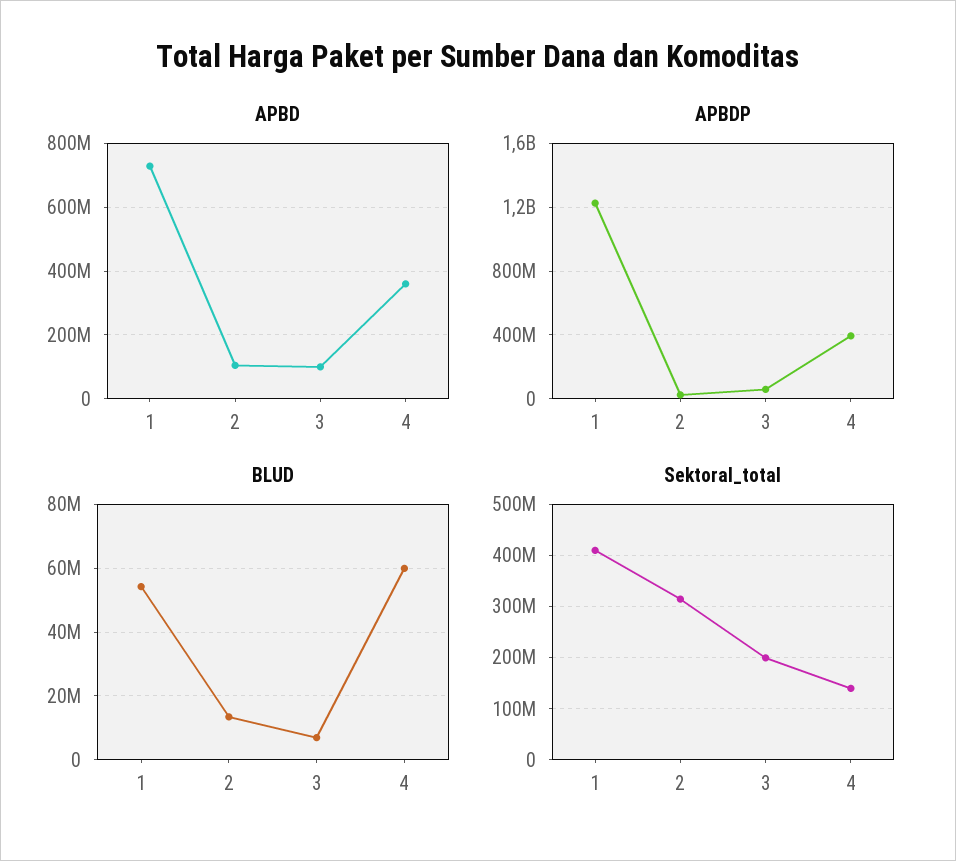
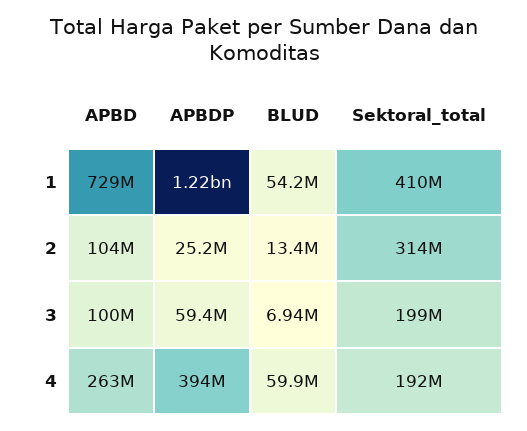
  {
    "APBD": {
      "1": 729000000,
      "2": 104000000,
      "3": 100000000,
-     "4": 360000000
+     "4": 263000000
    },
    "APBDP": {
      "1": 1220000000,
      "2": 25200000,
      "3": 59400000,
      "4": 394000000
    },
    "BLUD": {
      "1": 54200000,
      "2": 13400000,
      "3": 6940000,
      "4": 59900000
    },
    "Sektoral_total": {
      "1": 410000000,
      "2": 314000000,
      "3": 199000000,
-     "4": 140000000
+     "4": 192000000
    }
  }

